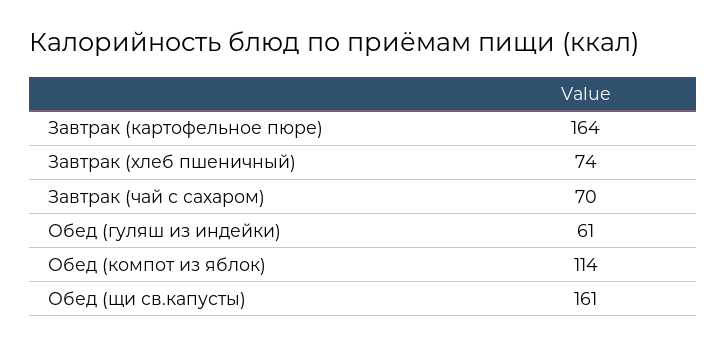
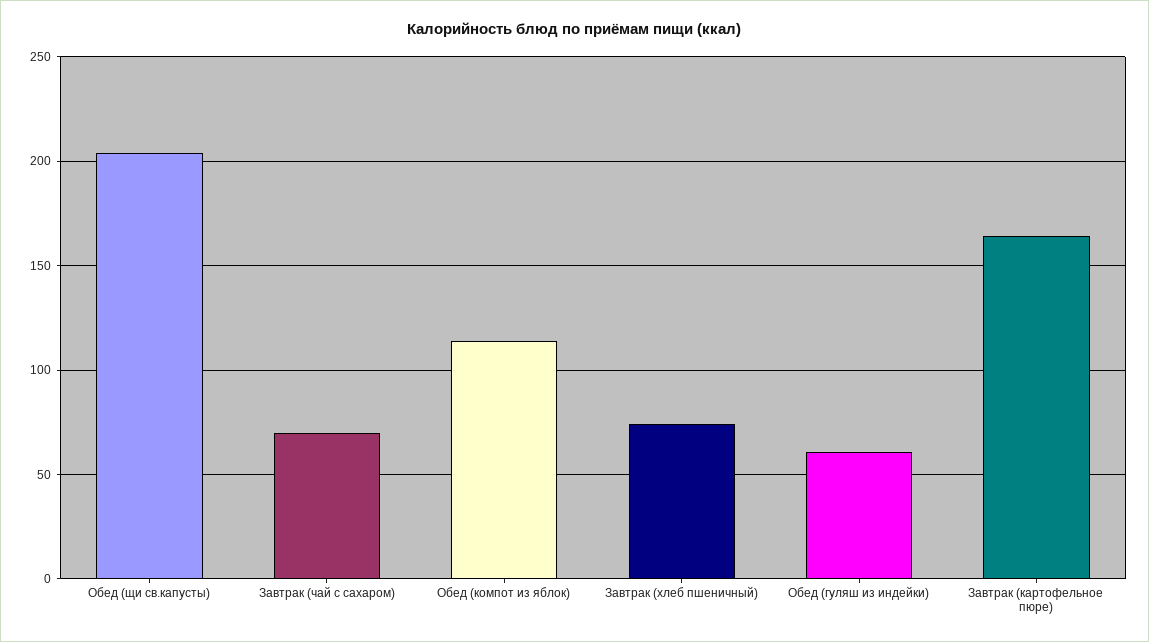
  {
    "Завтрак (картофельное пюре)": 164,
    "Завтрак (хлеб пшеничный)": 74,
    "Завтрак (чай с сахаром)": 70,
    "Обед (гуляш из индейки)": 61,
    "Обед (компот из яблок)": 114,
-   "Обед (щи св.капусты)": 161
+   "Обед (щи св.капусты)": 205
  }

